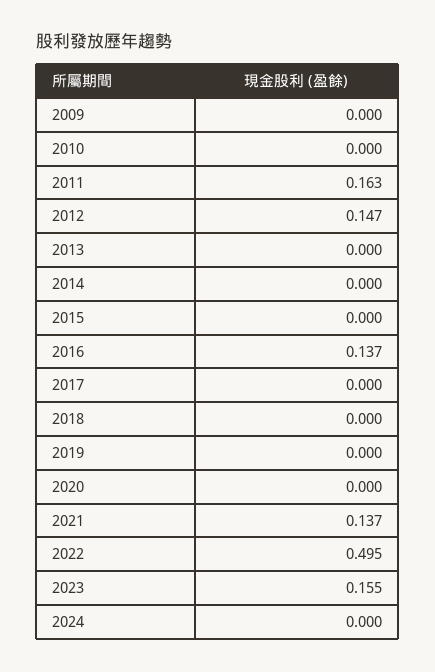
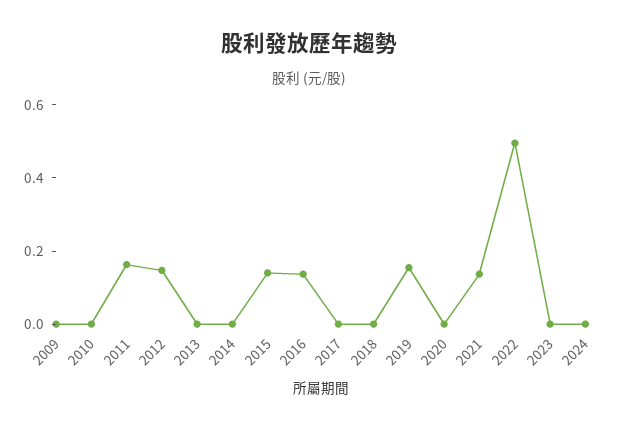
  {
    "2009": 0,
    "2010": 0,
    "2011": 0.163,
    "2012": 0.147,
    "2013": 0,
    "2014": 0,
-   "2015": 0,
+   "2015": 0.15,
    "2016": 0.137,
    "2017": 0,
    "2018": 0,
-   "2019": 0,
+   "2019": 0.15,
    "2020": 0,
    "2021": 0.137,
    "2022": 0.495,
-   "2023": 0.155,
+   "2023": 0,
    "2024": 0
  }

